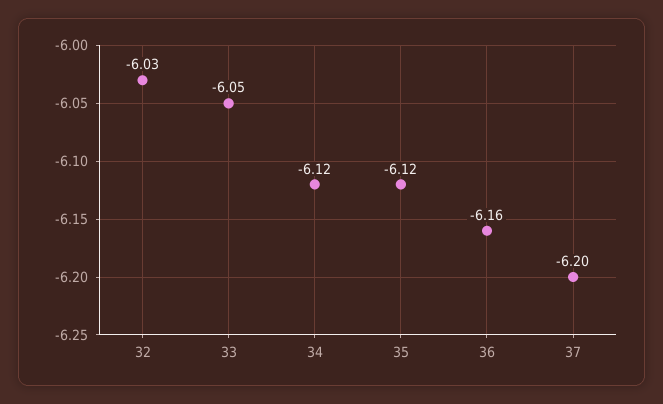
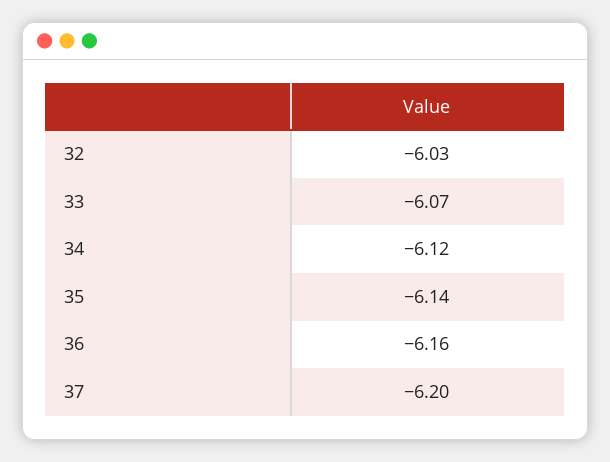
  {
    "32": -6.03,
-   "33": -6.05,
+   "33": -6.07,
    "34": -6.12,
-   "35": -6.12,
+   "35": -6.14,
    "36": -6.16,
    "37": -6.2
  }

